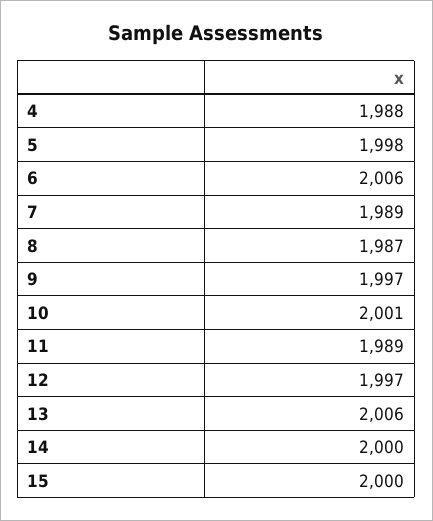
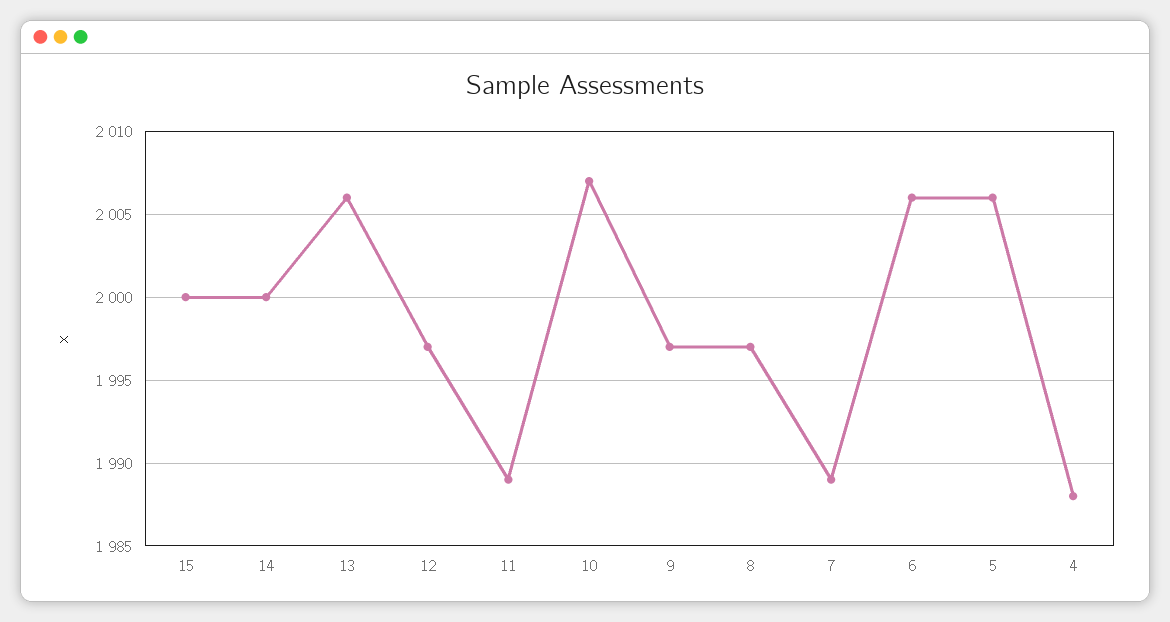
  {
    "4": 1988,
-   "5": 1998,
+   "5": 2006,
    "6": 2006,
    "7": 1989,
-   "8": 1987,
+   "8": 1997,
    "9": 1997,
-   "10": 2001,
+   "10": 2007,
    "11": 1989,
    "12": 1997,
    "13": 2006,
    "14": 2000,
    "15": 2000
  }

